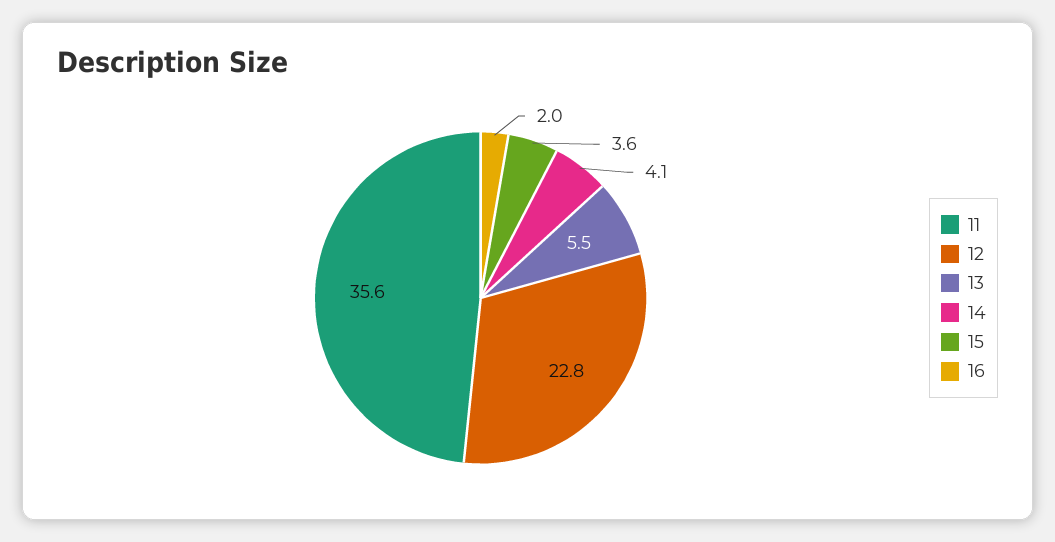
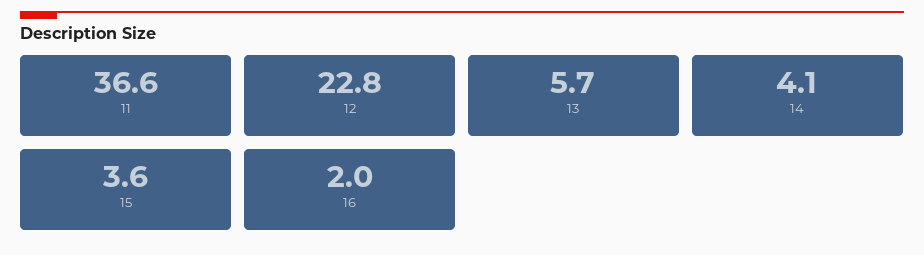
  {
-   "11": 35.6,
+   "11": 36.6,
    "12": 22.8,
-   "13": 5.5,
+   "13": 5.7,
    "14": 4.1,
    "15": 3.6,
    "16": 2
  }

